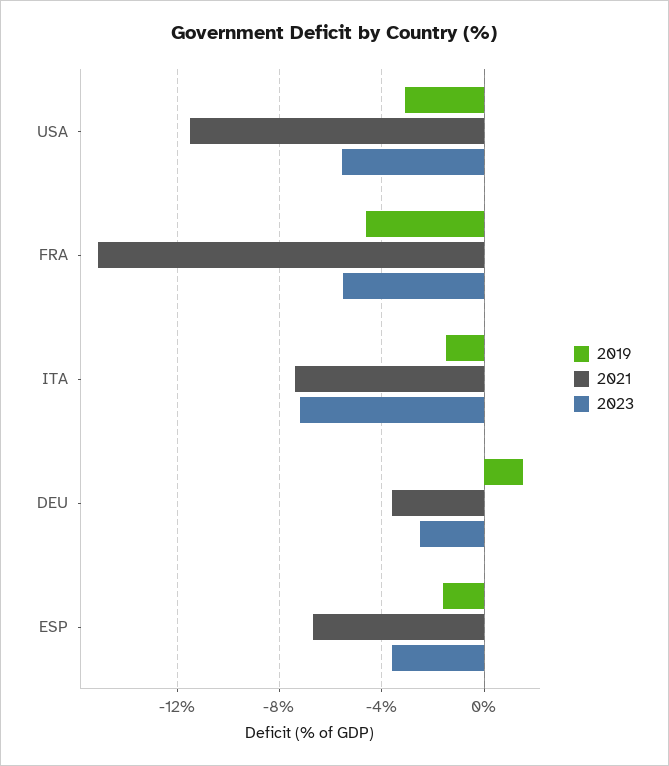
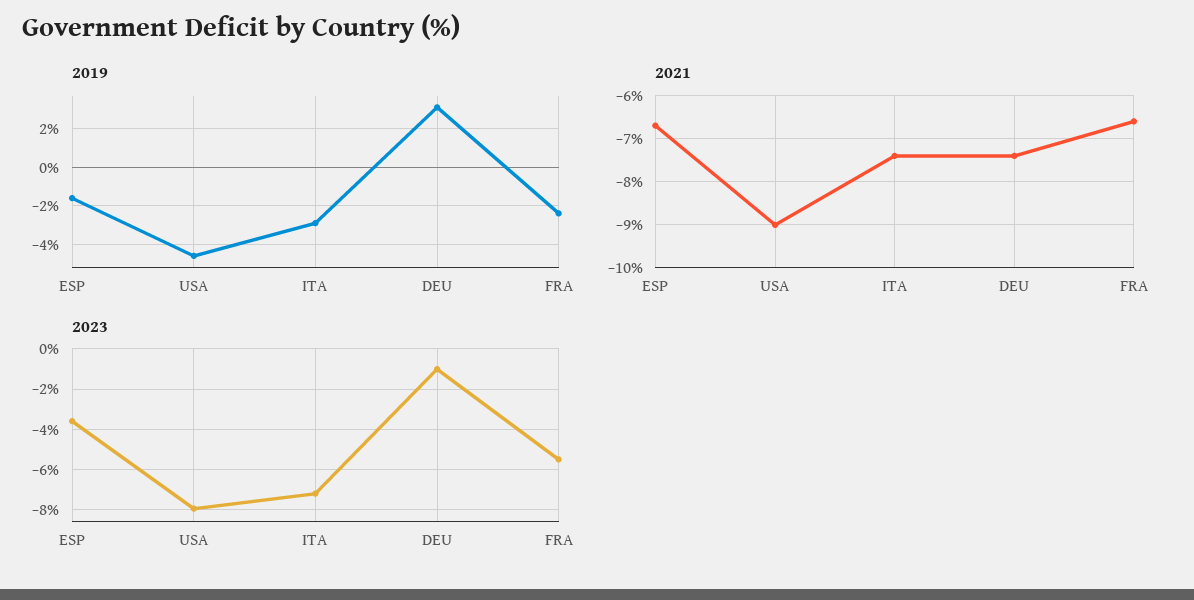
  {
    "2019": {
-     "USA": -3,
+     "USA": -4.5,
-     "FRA": -4.5,
+     "FRA": -2.5,
-     "ITA": -1.5,
+     "ITA": -3,
-     "DEU": 1.5,
+     "DEU": 3,
      "ESP": -1.5
    },
    "2021": {
-     "USA": -11.5,
+     "USA": -9,
-     "FRA": -15,
+     "FRA": -6.5,
      "ITA": -7.5,
-     "DEU": -3.5,
+     "DEU": -7.5,
      "ESP": -6.5
    },
    "2023": {
-     "USA": -5.5,
+     "USA": -8,
      "FRA": -5.5,
      "ITA": -7,
-     "DEU": -2.5,
+     "DEU": -1,
      "ESP": -3.5
    }
  }

